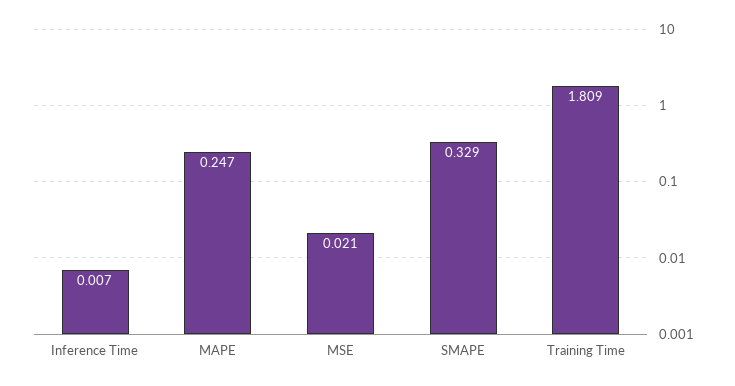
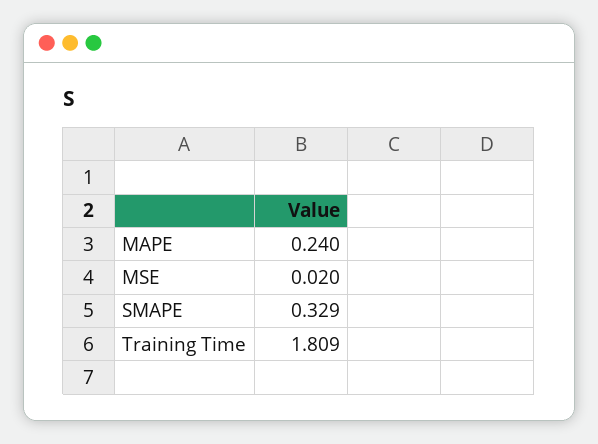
  {
-   "Inference Time": 0.007,
-   "MAPE": 0.247,
+   "MAPE": 0.24,
-   "MSE": 0.021,
+   "MSE": 0.02,
    "SMAPE": 0.329,
    "Training Time": 1.809
  }

